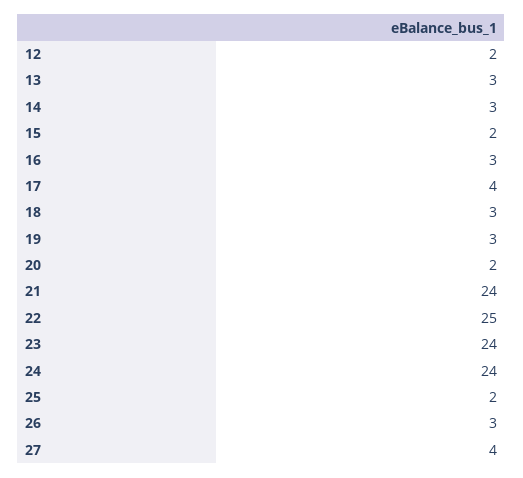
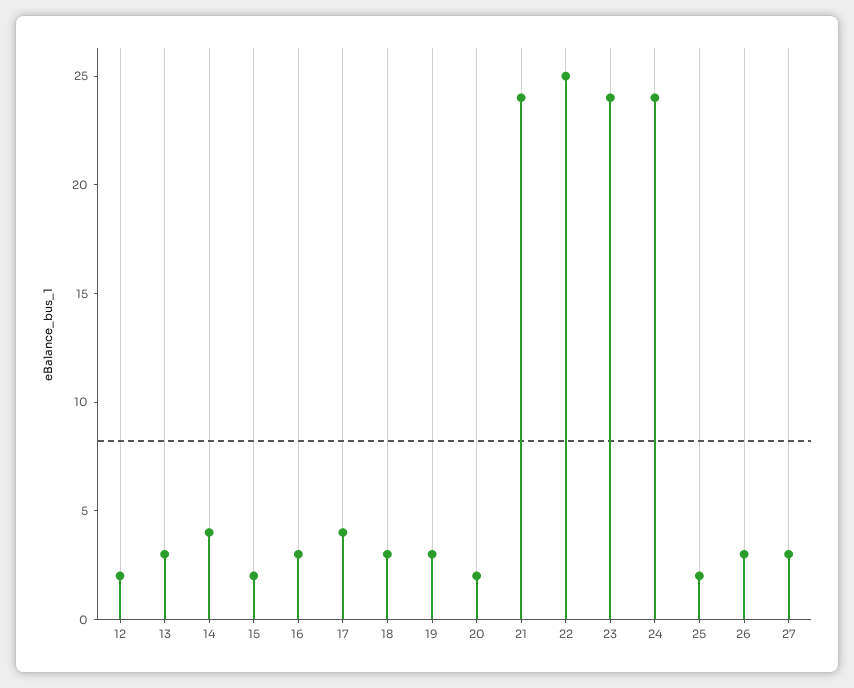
  {
    "12": 2,
    "13": 3,
-   "14": 3,
+   "14": 4,
    "15": 2,
    "16": 3,
    "17": 4,
    "18": 3,
    "19": 3,
    "20": 2,
    "21": 24,
    "22": 25,
    "23": 24,
    "24": 24,
    "25": 2,
    "26": 3,
-   "27": 4
+   "27": 3
  }

